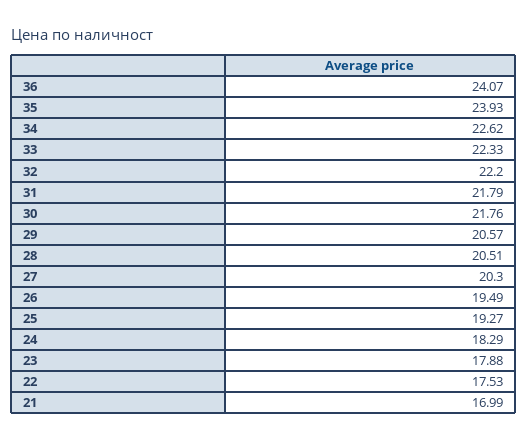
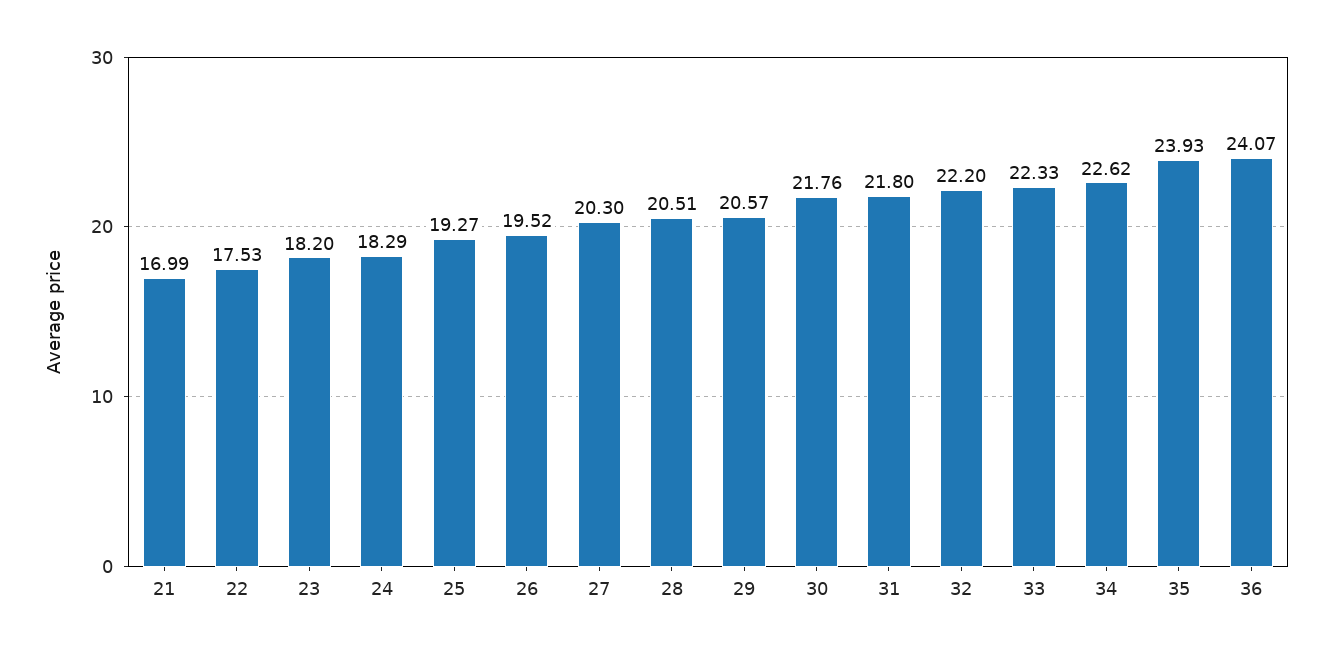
  {
    "36": 24.07,
    "35": 23.93,
    "34": 22.62,
    "33": 22.33,
    "32": 22.2,
-   "31": 21.79,
+   "31": 21.8,
    "30": 21.76,
    "29": 20.57,
    "28": 20.51,
    "27": 20.3,
-   "26": 19.49,
+   "26": 19.52,
    "25": 19.27,
    "24": 18.29,
-   "23": 17.88,
+   "23": 18.2,
    "22": 17.53,
    "21": 16.99
  }

